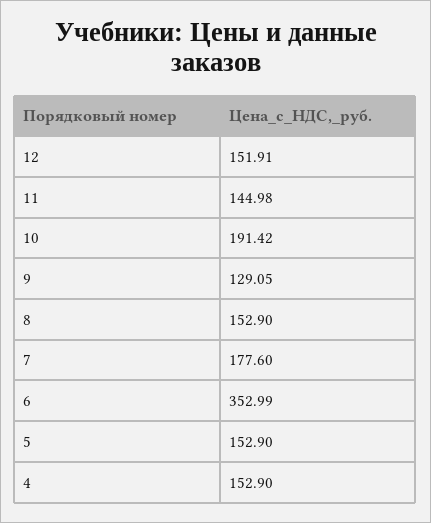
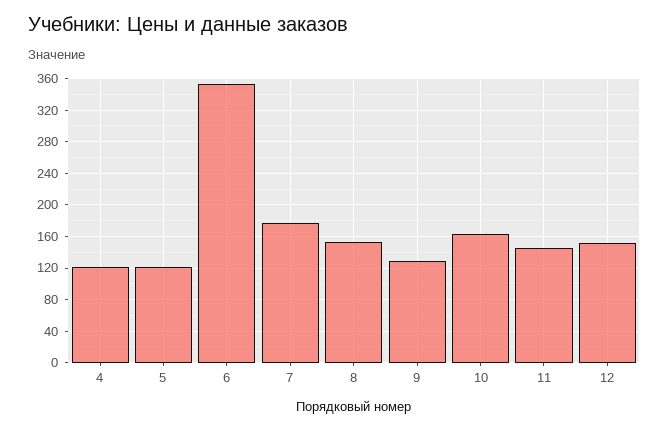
  {
    "12": 151.91,
    "11": 144.98,
-   "10": 191.42,
+   "10": 160,
    "9": 129.05,
    "8": 152.9,
    "7": 177.6,
    "6": 352.99,
-   "5": 152.9,
+   "5": 120,
-   "4": 152.9
+   "4": 120
  }

